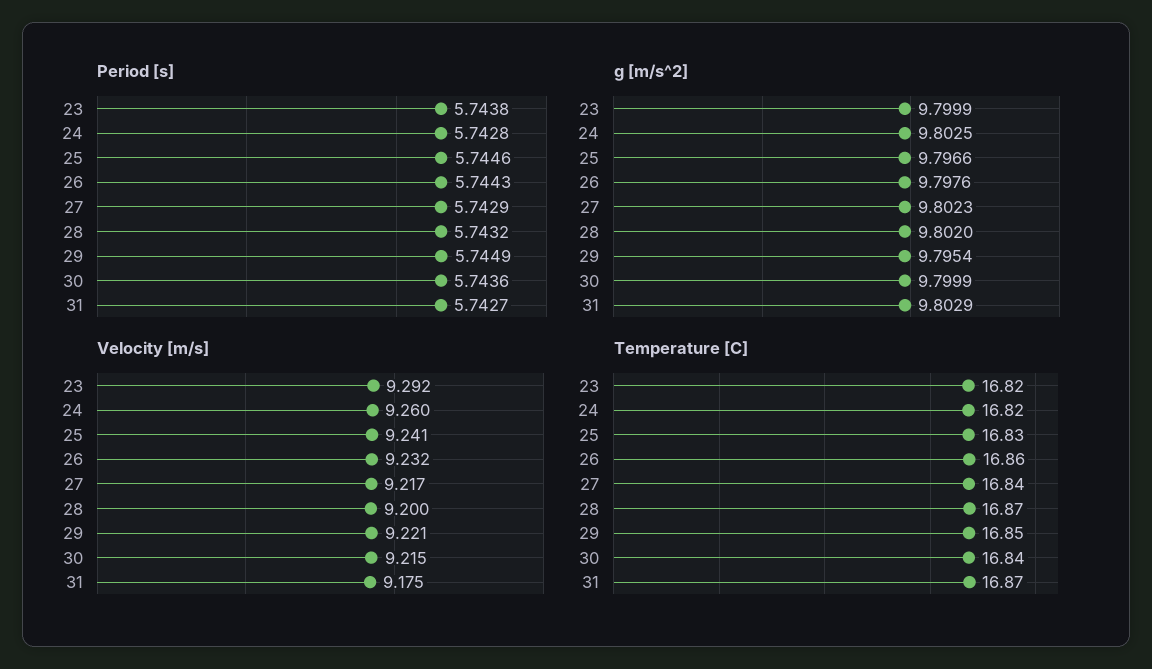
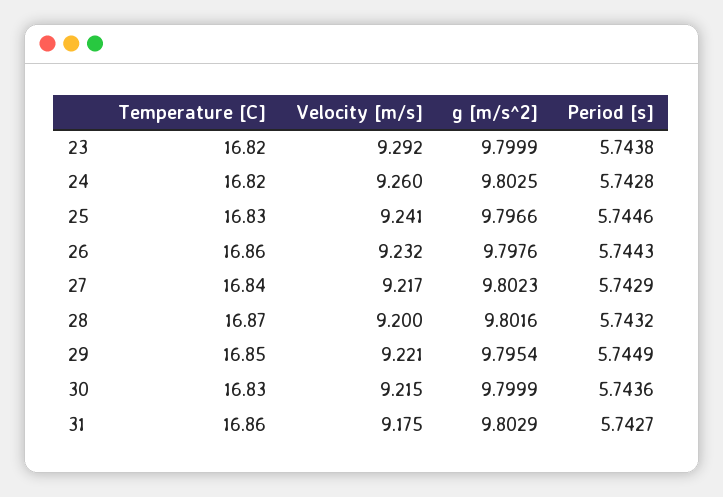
  {
    "Period [s]": {
      "23": 5.7438,
      "24": 5.7428,
      "25": 5.7446,
      "26": 5.7443,
      "27": 5.7429,
      "28": 5.7432,
      "29": 5.7449,
      "30": 5.7436,
      "31": 5.7427
    },
    "g [m/s^2]": {
      "23": 9.7999,
      "24": 9.8025,
      "25": 9.7966,
      "26": 9.7976,
      "27": 9.8023,
-     "28": 9.802,
+     "28": 9.8016,
      "29": 9.7954,
      "30": 9.7999,
      "31": 9.8029
    },
    "Velocity [m/s]": {
      "23": 9.292,
      "24": 9.26,
      "25": 9.241,
      "26": 9.232,
      "27": 9.217,
      "28": 9.2,
      "29": 9.221,
      "30": 9.215,
      "31": 9.175
    },
    "Temperature [C]": {
      "23": 16.82,
      "24": 16.82,
      "25": 16.83,
      "26": 16.86,
      "27": 16.84,
      "28": 16.87,
      "29": 16.85,
-     "30": 16.84,
+     "30": 16.83,
-     "31": 16.87
+     "31": 16.86
    }
  }

